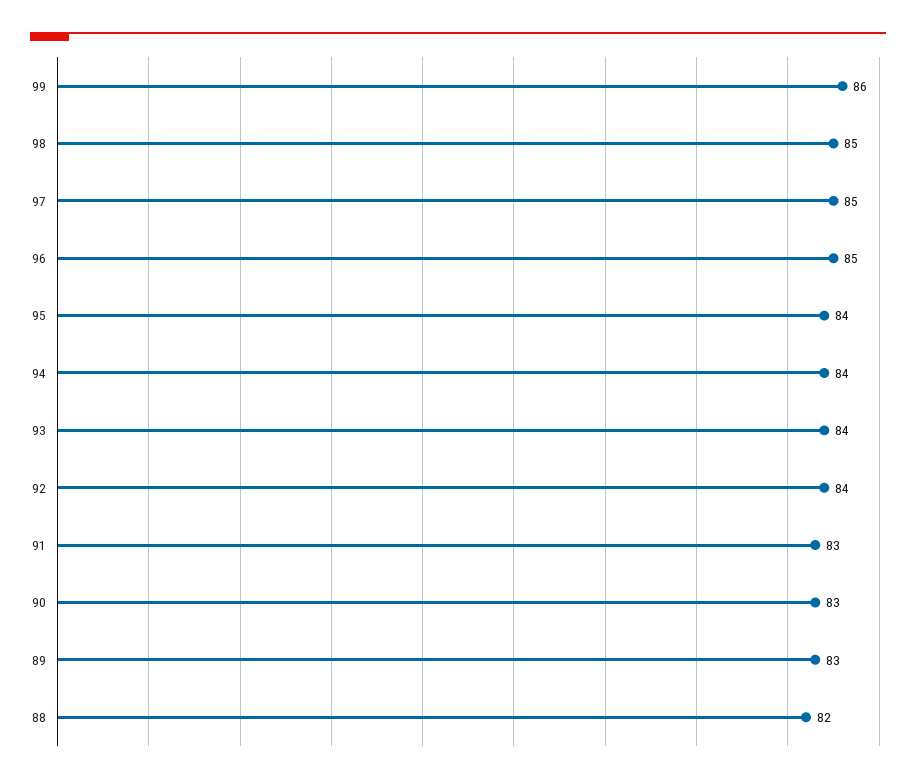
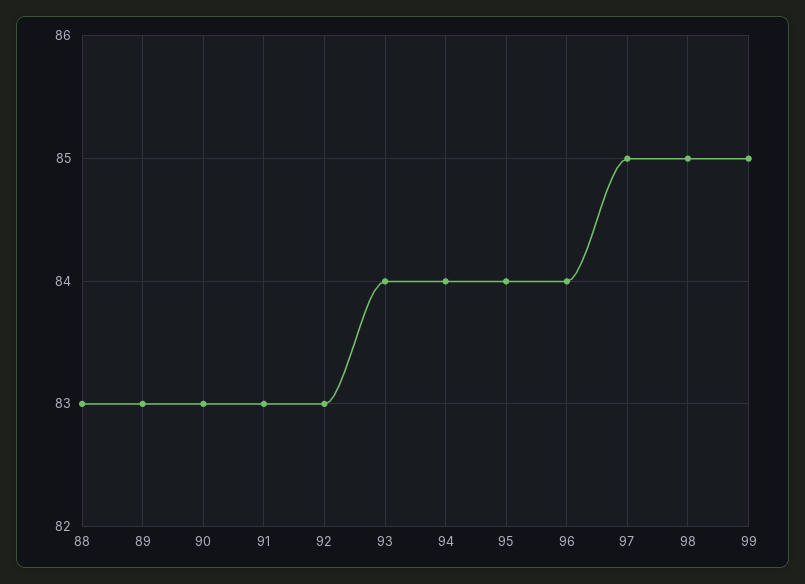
  {
-   "99": 86,
+   "99": 85,
    "98": 85,
    "97": 85,
-   "96": 85,
+   "96": 84,
    "95": 84,
    "94": 84,
    "93": 84,
-   "92": 84,
+   "92": 83,
    "91": 83,
    "90": 83,
    "89": 83,
-   "88": 82
+   "88": 83
  }

